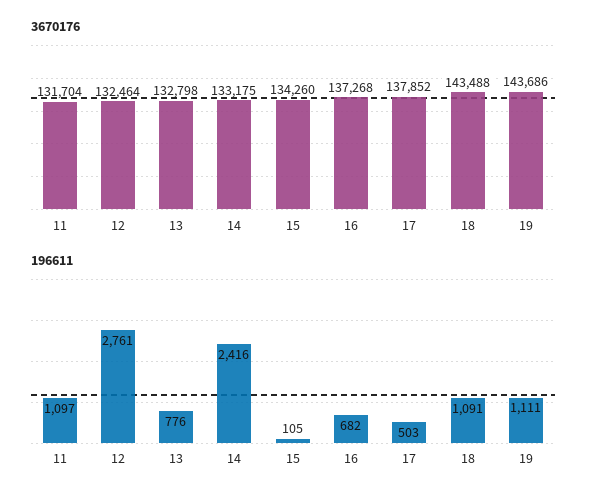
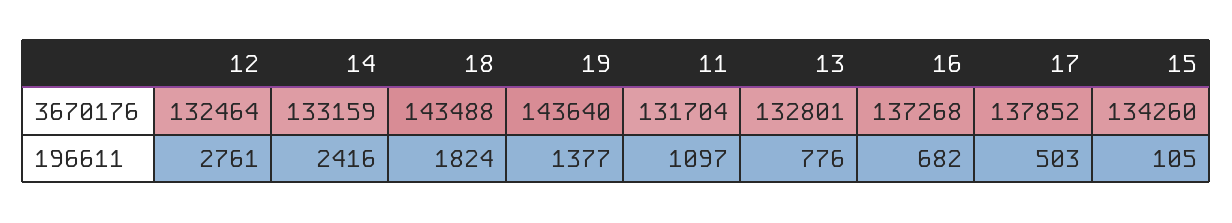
  {
    "3670176": {
      "11": 131704,
      "12": 132464,
-     "13": 132798,
+     "13": 132801,
-     "14": 133175,
+     "14": 133159,
      "15": 134260,
      "16": 137268,
      "17": 137852,
      "18": 143488,
-     "19": 143686
+     "19": 143640
    },
    "196611": {
      "11": 1097,
      "12": 2761,
      "13": 776,
      "14": 2416,
      "15": 105,
      "16": 682,
      "17": 503,
-     "18": 1091,
+     "18": 1824,
-     "19": 1111
+     "19": 1377
    }
  }

